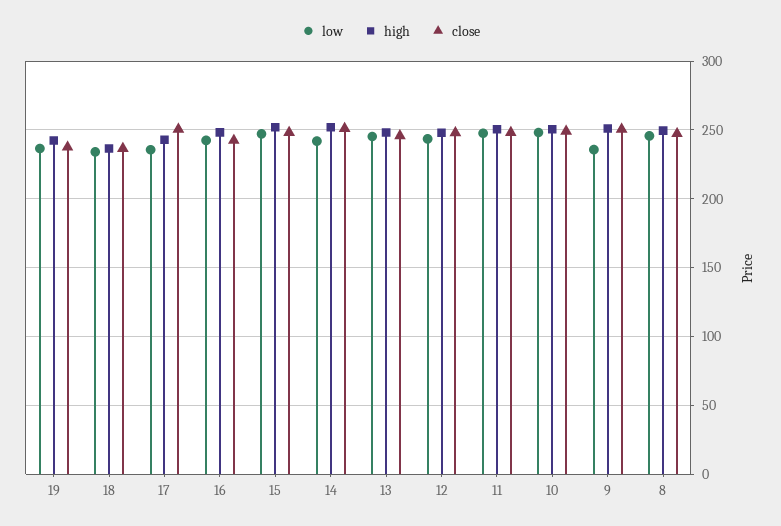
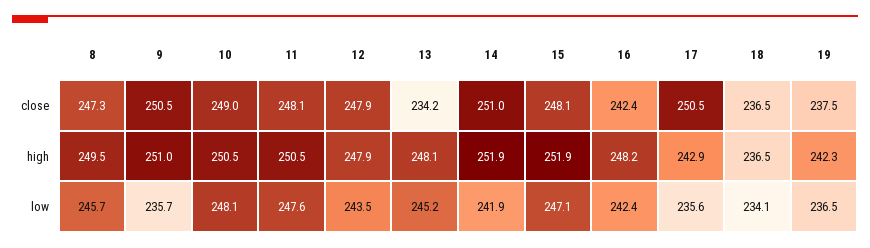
  {
    "low": {
      "19": 236.5,
      "18": 234.1,
      "17": 235.6,
      "16": 242.4,
      "15": 247.1,
      "14": 241.9,
      "13": 245.2,
      "12": 243.5,
      "11": 247.6,
      "10": 248.1,
      "9": 235.7,
      "8": 245.7
    },
    "high": {
      "19": 242.3,
      "18": 236.5,
      "17": 242.9,
      "16": 248.2,
      "15": 251.9,
      "14": 251.9,
      "13": 248.1,
      "12": 247.9,
      "11": 250.5,
      "10": 250.5,
      "9": 251,
      "8": 249.5
    },
    "close": {
      "19": 237.5,
      "18": 236.5,
      "17": 250.5,
      "16": 242.4,
      "15": 248.1,
      "14": 251,
-     "13": 245,
+     "13": 234.2,
      "12": 247.9,
      "11": 248.1,
      "10": 249,
      "9": 250.5,
      "8": 247.3
    }
  }

